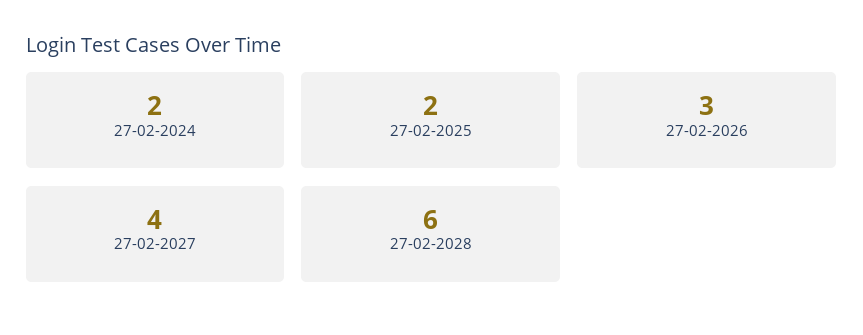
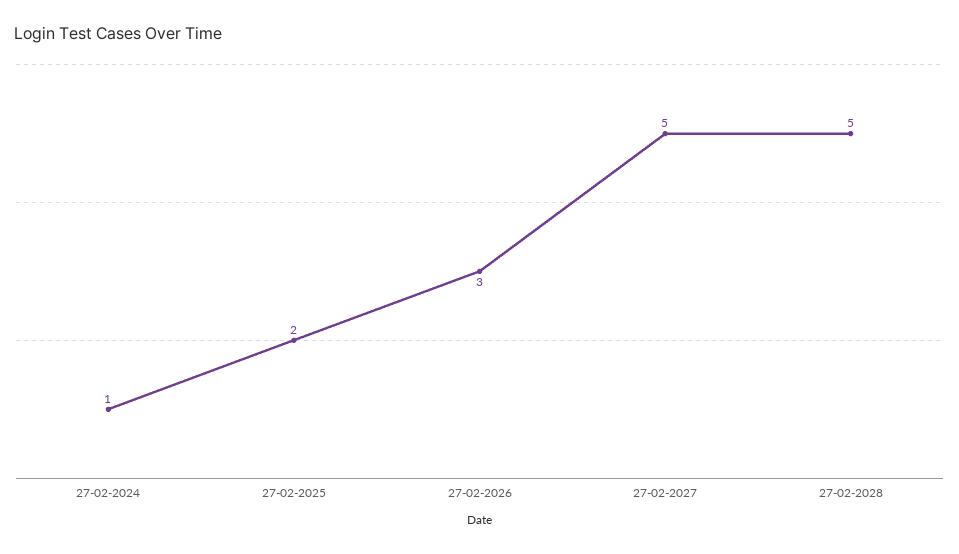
  {
-   "27-02-2024": 2,
+   "27-02-2024": 1,
    "27-02-2025": 2,
    "27-02-2026": 3,
-   "27-02-2027": 4,
+   "27-02-2027": 5,
-   "27-02-2028": 6
+   "27-02-2028": 5
  }

